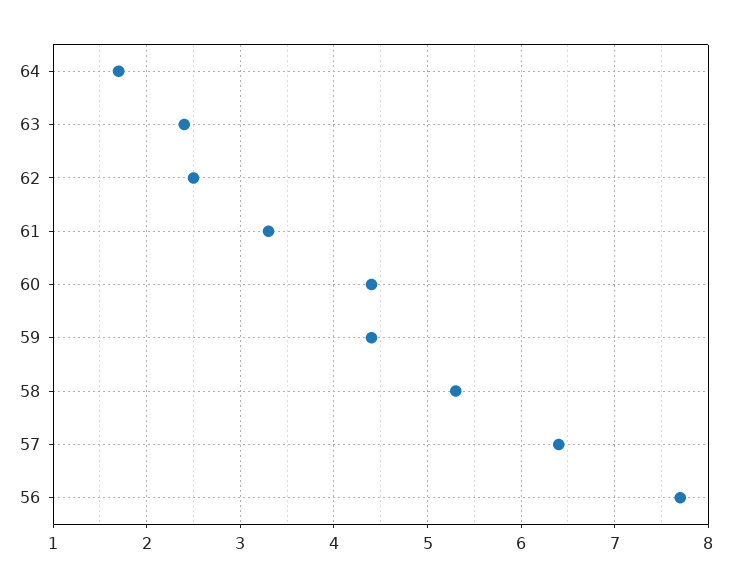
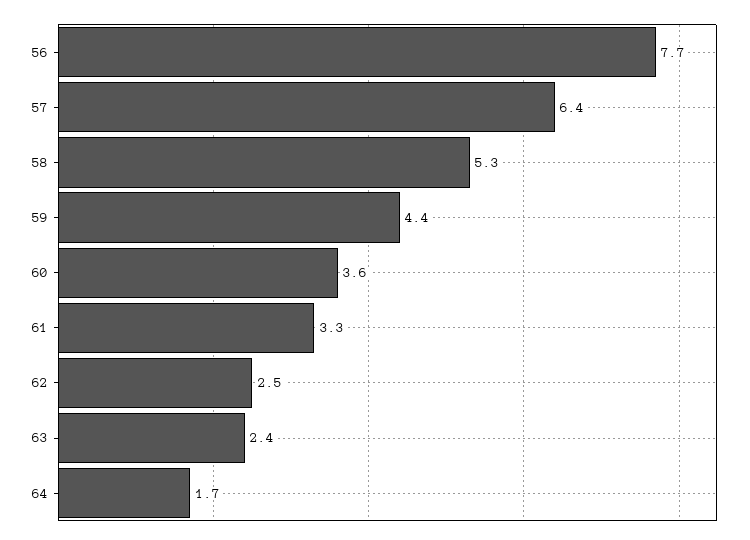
  {
    "64": 1.7,
    "63": 2.4,
    "62": 2.5,
    "61": 3.3,
-   "60": 4.4,
+   "60": 3.6,
    "59": 4.4,
    "58": 5.3,
    "57": 6.4,
    "56": 7.7
  }

